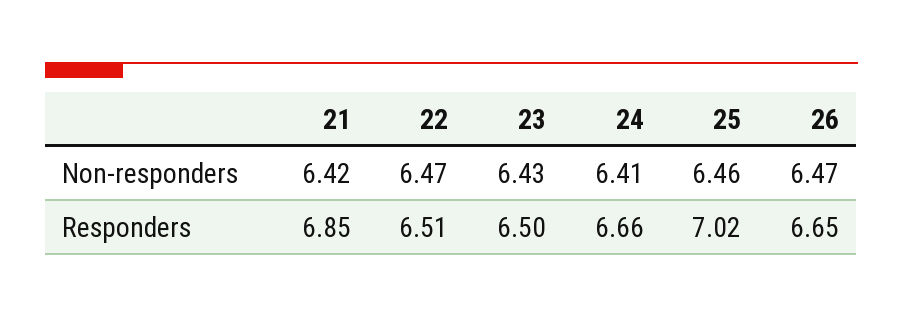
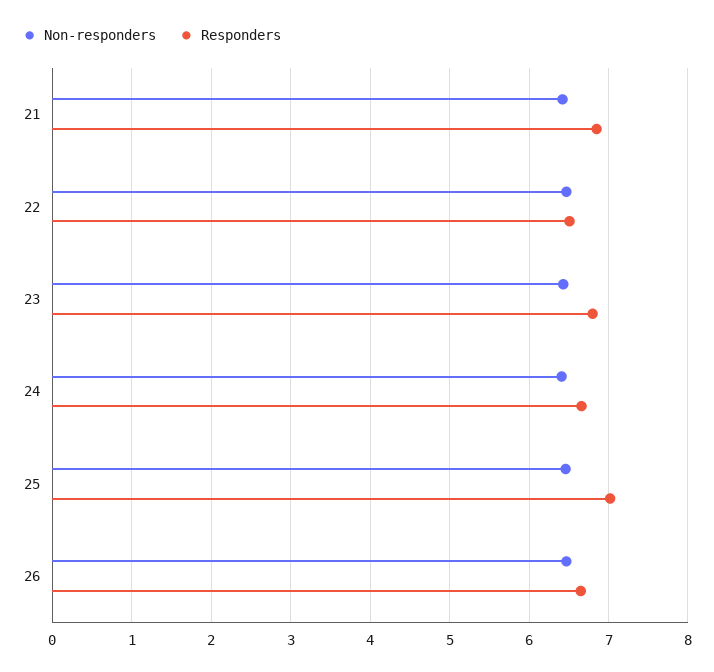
  {
    "Non-responders": {
      "21": 6.42,
      "22": 6.47,
      "23": 6.43,
      "24": 6.41,
      "25": 6.46,
      "26": 6.47
    },
    "Responders": {
      "21": 6.85,
      "22": 6.51,
-     "23": 6.5,
+     "23": 6.8,
      "24": 6.66,
      "25": 7.02,
      "26": 6.65
    }
  }

